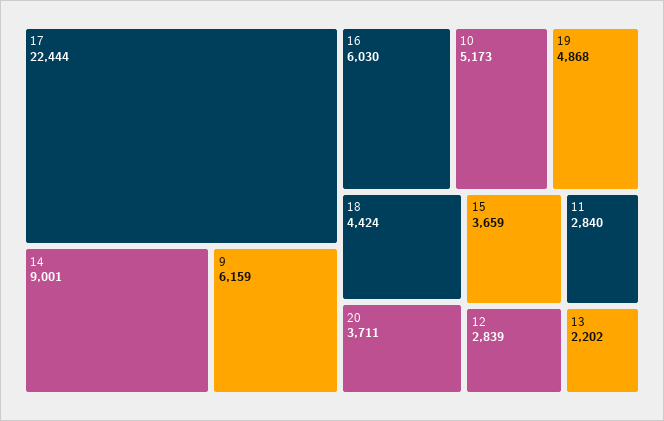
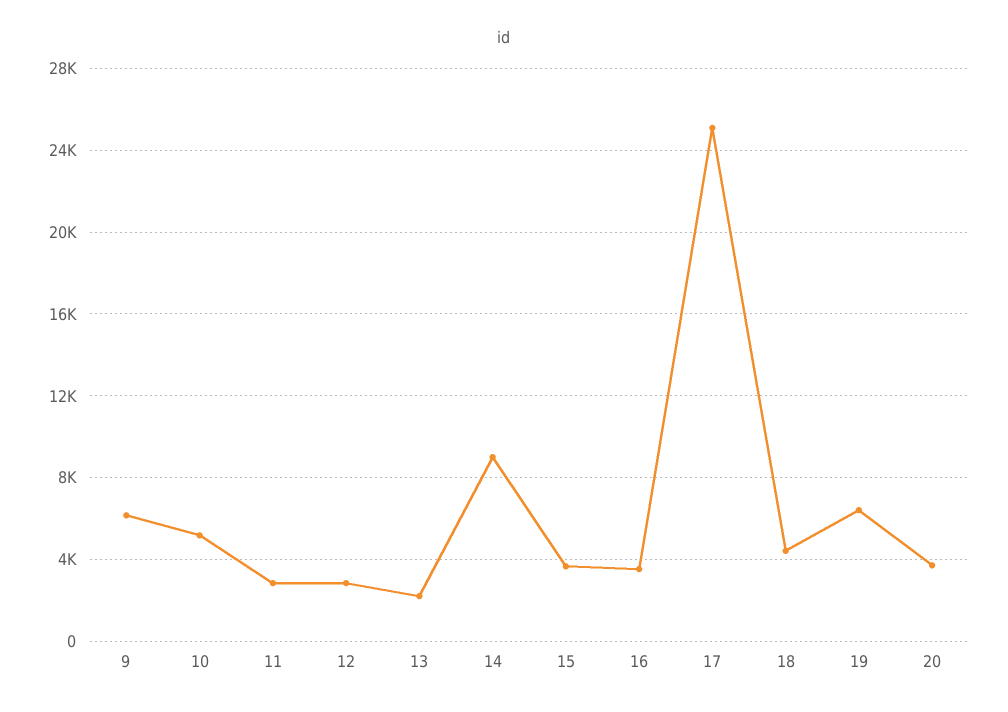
  {
-   "17": 22444,
+   "17": 25000,
    "14": 9001,
    "9": 6159,
-   "16": 6030,
+   "16": 3500,
    "10": 5173,
-   "19": 4868,
+   "19": 6500,
    "18": 4424,
    "20": 3711,
    "15": 3659,
    "11": 2840,
    "12": 2839,
    "13": 2202
  }

